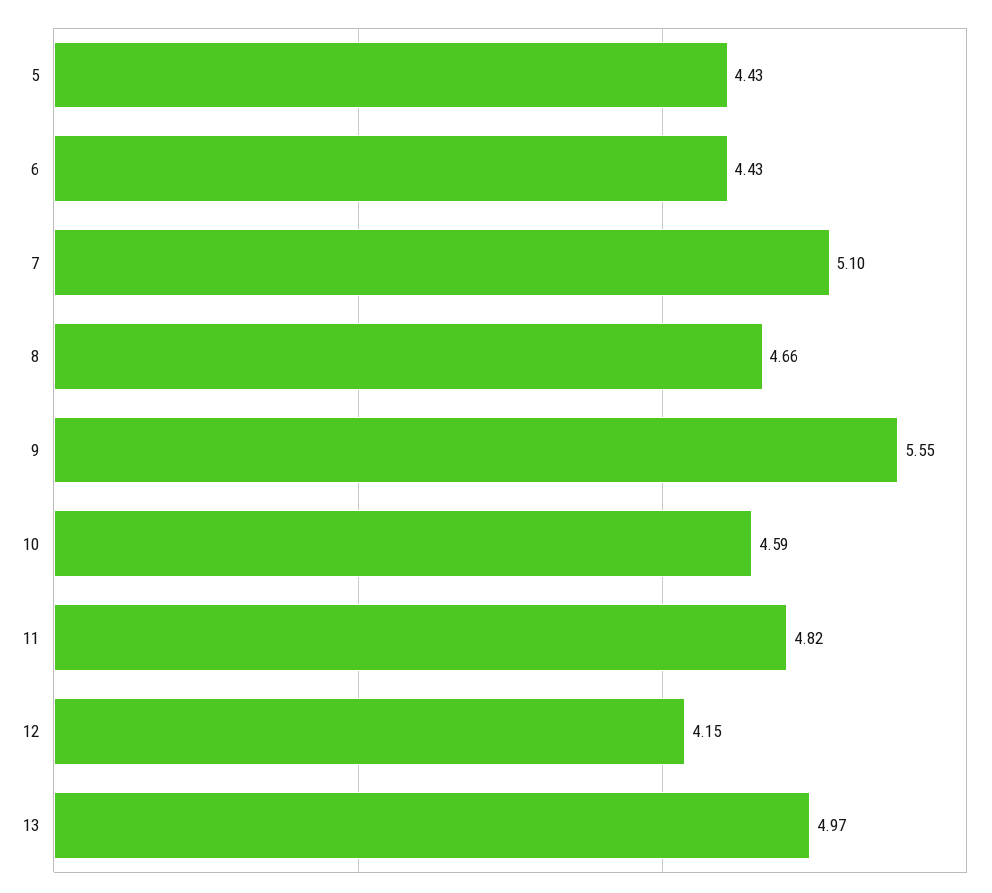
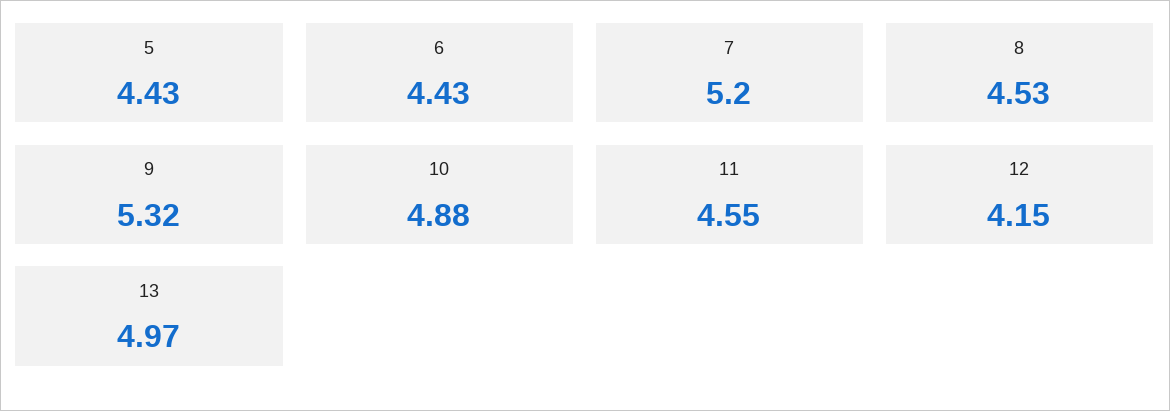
  {
    "5": 4.43,
    "6": 4.43,
-   "7": 5.1,
+   "7": 5.2,
-   "8": 4.66,
+   "8": 4.53,
-   "9": 5.55,
+   "9": 5.32,
-   "10": 4.59,
+   "10": 4.88,
-   "11": 4.82,
+   "11": 4.55,
    "12": 4.15,
    "13": 4.97
  }

